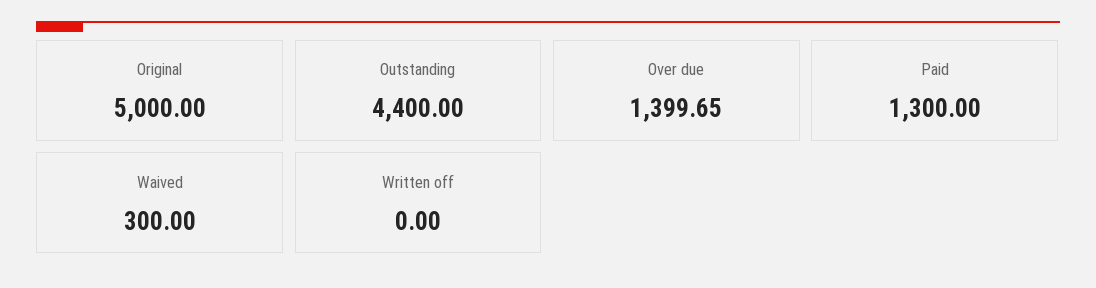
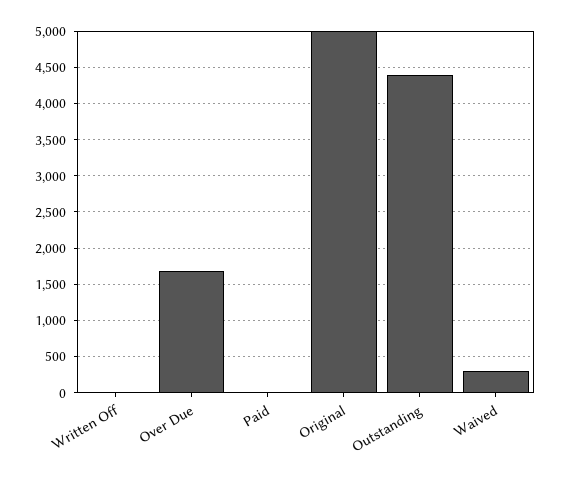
  {
    "Original": 5000,
    "Outstanding": 4400,
-   "Over due": 1399.65,
+   "Over due": 1700,
-   "Paid": 1300,
+   "Paid": 0,
    "Waived": 300,
    "Written off": 0
  }

